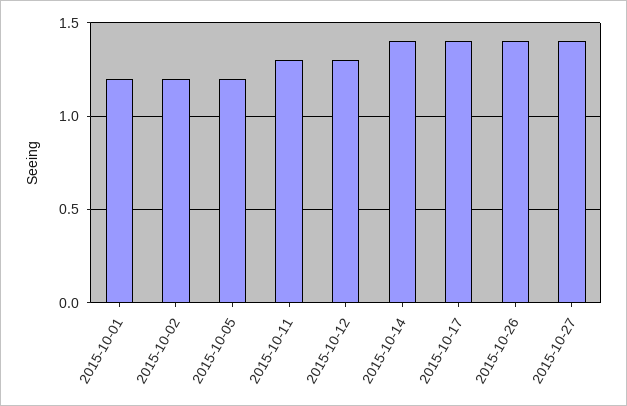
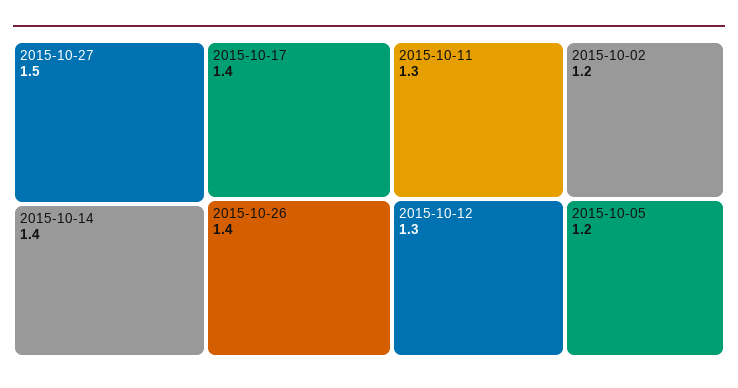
  {
-   "2015-10-01": 1.2,
    "2015-10-02": 1.2,
    "2015-10-05": 1.2,
    "2015-10-11": 1.3,
    "2015-10-12": 1.3,
    "2015-10-14": 1.4,
    "2015-10-17": 1.4,
    "2015-10-26": 1.4,
-   "2015-10-27": 1.4
+   "2015-10-27": 1.5
  }

